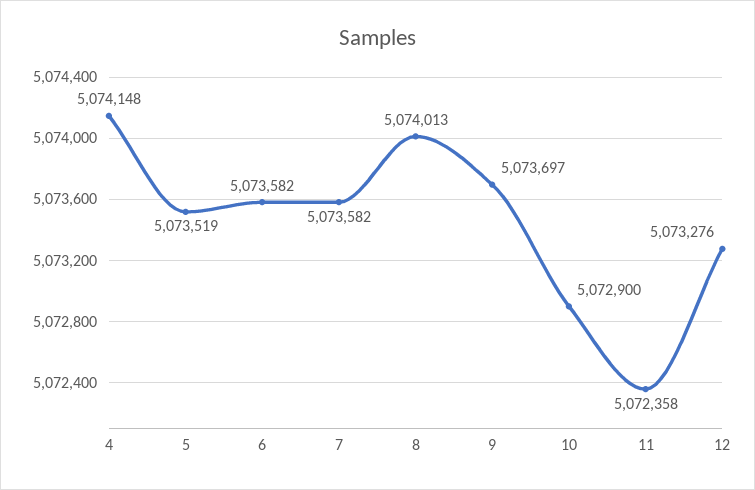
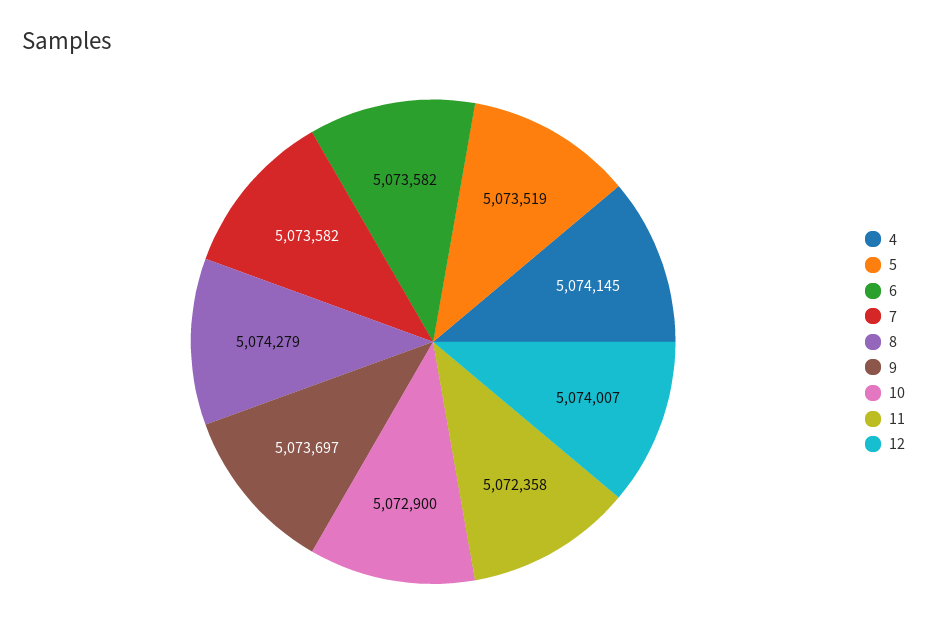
  {
-   "4": 5074148,
+   "4": 5074145,
    "5": 5073519,
    "6": 5073582,
    "7": 5073582,
-   "8": 5074013,
+   "8": 5074279,
    "9": 5073697,
    "10": 5072900,
    "11": 5072358,
-   "12": 5073276
+   "12": 5074007
  }

